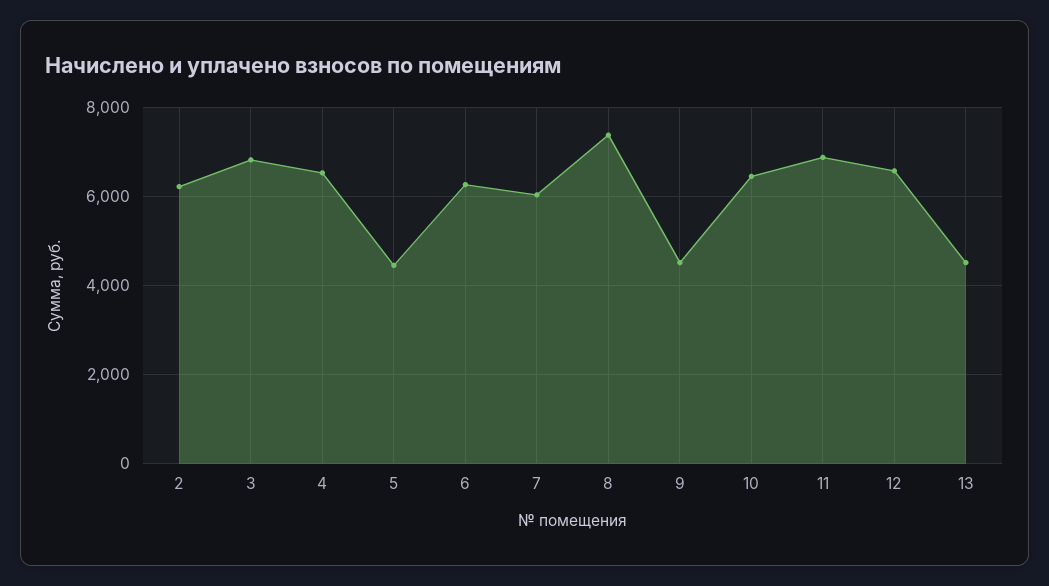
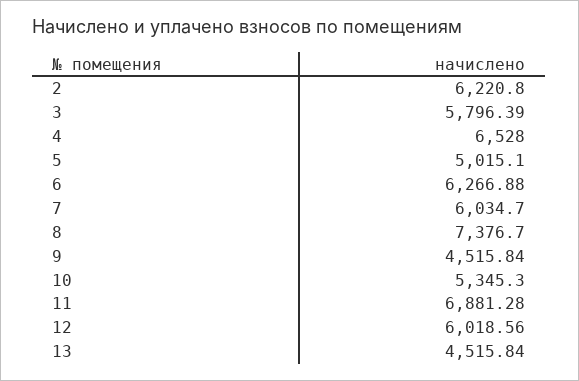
  {
    "2": 6220.8,
-   "3": 6800,
+   "3": 5796.39,
    "4": 6528,
-   "5": 4400,
+   "5": 5015.1,
    "6": 6266.88,
    "7": 6034.7,
    "8": 7376.7,
    "9": 4515.84,
-   "10": 6400,
+   "10": 5345.3,
    "11": 6881.28,
-   "12": 6600,
+   "12": 6018.56,
    "13": 4515.84
  }

